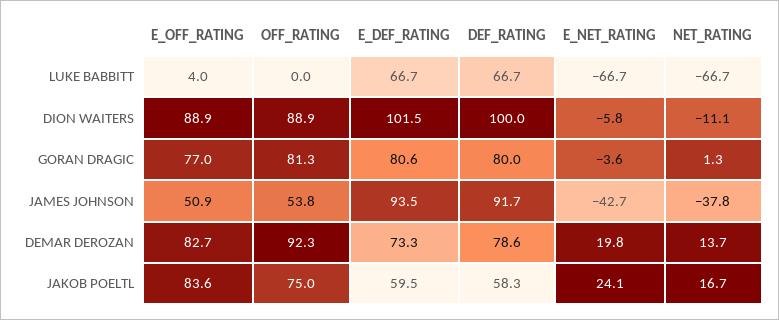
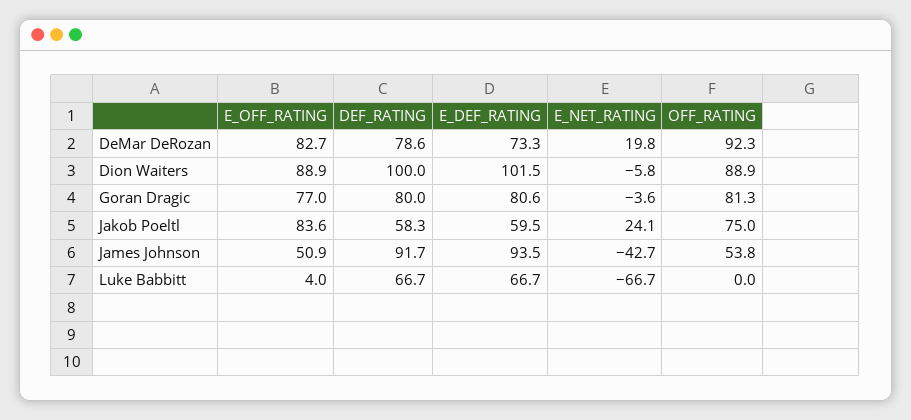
  {
    "E_OFF_RATING": {
      "LUKE BABBITT": 4,
      "DION WAITERS": 88.9,
      "GORAN DRAGIC": 77,
      "JAMES JOHNSON": 50.9,
      "DEMAR DEROZAN": 82.7,
      "JAKOB POELTL": 83.6
    },
    "OFF_RATING": {
      "LUKE BABBITT": 0,
      "DION WAITERS": 88.9,
      "GORAN DRAGIC": 81.3,
      "JAMES JOHNSON": 53.8,
      "DEMAR DEROZAN": 92.3,
      "JAKOB POELTL": 75
    },
    "E_DEF_RATING": {
      "LUKE BABBITT": 66.7,
      "DION WAITERS": 101.5,
      "GORAN DRAGIC": 80.6,
      "JAMES JOHNSON": 93.5,
      "DEMAR DEROZAN": 73.3,
      "JAKOB POELTL": 59.5
    },
    "DEF_RATING": {
      "LUKE BABBITT": 66.7,
      "DION WAITERS": 100,
      "GORAN DRAGIC": 80,
      "JAMES JOHNSON": 91.7,
      "DEMAR DEROZAN": 78.6,
      "JAKOB POELTL": 58.3
    },
    "E_NET_RATING": {
      "LUKE BABBITT": -66.7,
      "DION WAITERS": -5.8,
      "GORAN DRAGIC": -3.6,
      "JAMES JOHNSON": -42.7,
      "DEMAR DEROZAN": 19.8,
      "JAKOB POELTL": 24.1
-   },
+   }
-   "NET_RATING": {
-     "LUKE BABBITT": -66.7,
-     "DION WAITERS": -11.1,
-     "GORAN DRAGIC": 1.3,
-     "JAMES JOHNSON": -37.8,
-     "DEMAR DEROZAN": 13.7,
-     "JAKOB POELTL": 16.7
-   }
  }

